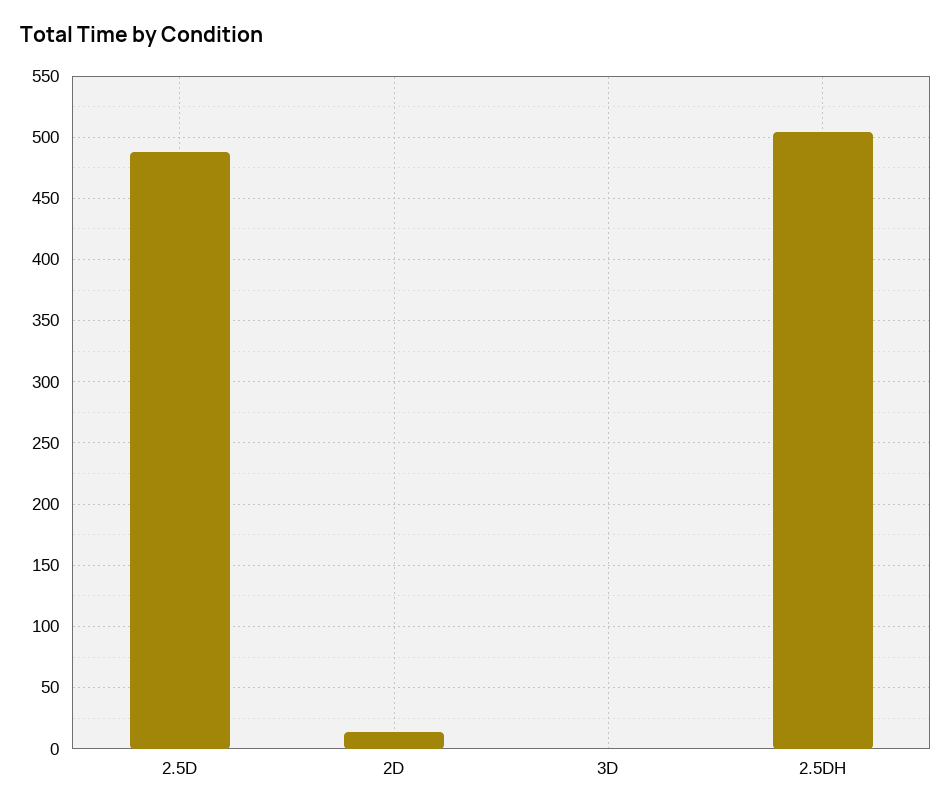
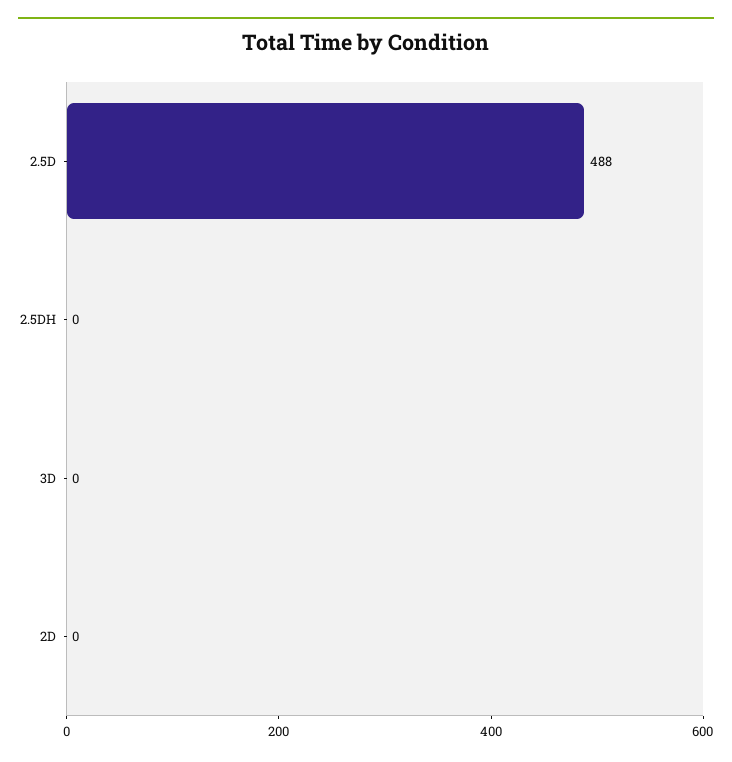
  {
    "2.5D": 488,
-   "2D": 15,
+   "2D": 0,
    "3D": 0,
-   "2.5DH": 505
+   "2.5DH": 0
  }

